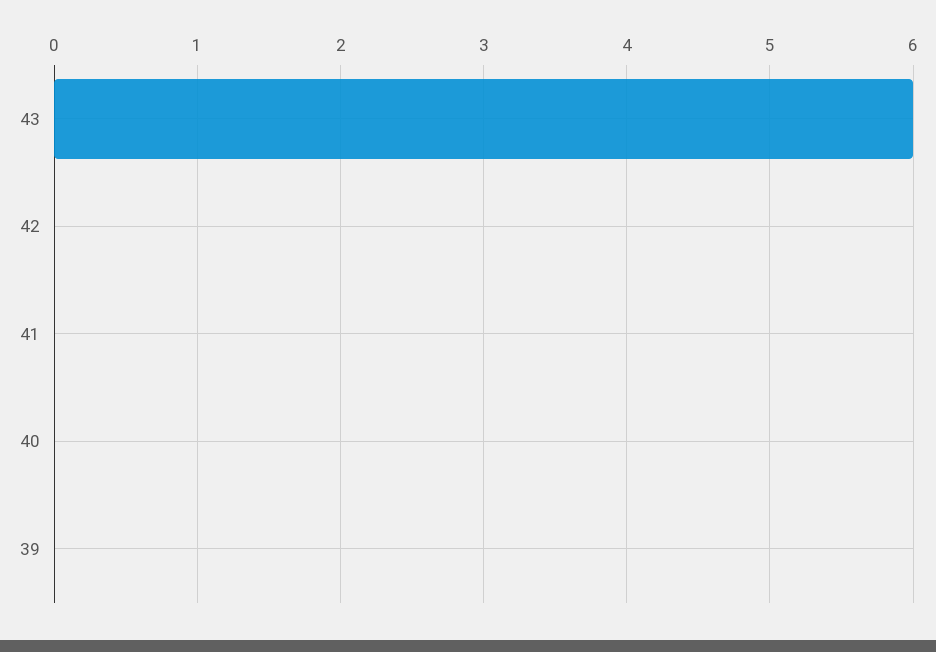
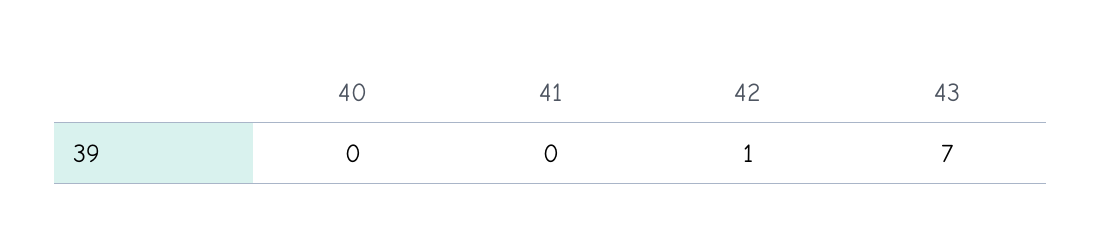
  {
-   "43": 6,
+   "43": 7,
-   "42": 0,
+   "42": 1,
    "41": 0,
-   "40": 0,
+   "40": 0
-   "39": 0
  }

